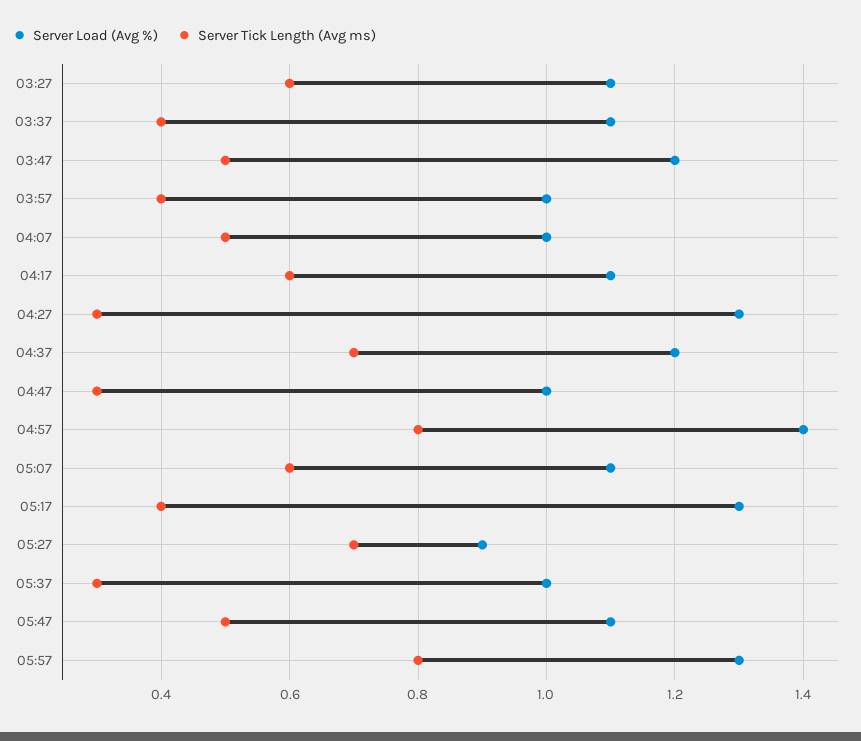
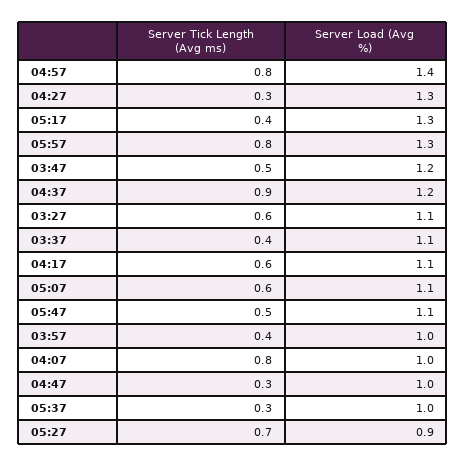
  {
    "Server Load (Avg %)": {
      "03:27": 1.1,
      "03:37": 1.1,
      "03:47": 1.2,
      "03:57": 1,
      "04:07": 1,
      "04:17": 1.1,
      "04:27": 1.3,
      "04:37": 1.2,
      "04:47": 1,
      "04:57": 1.4,
      "05:07": 1.1,
      "05:17": 1.3,
      "05:27": 0.9,
      "05:37": 1,
      "05:47": 1.1,
      "05:57": 1.3
    },
    "Server Tick Length (Avg ms)": {
      "03:27": 0.6,
      "03:37": 0.4,
      "03:47": 0.5,
      "03:57": 0.4,
-     "04:07": 0.5,
+     "04:07": 0.8,
      "04:17": 0.6,
      "04:27": 0.3,
-     "04:37": 0.7,
+     "04:37": 0.9,
      "04:47": 0.3,
      "04:57": 0.8,
      "05:07": 0.6,
      "05:17": 0.4,
      "05:27": 0.7,
      "05:37": 0.3,
      "05:47": 0.5,
      "05:57": 0.8
    }
  }

